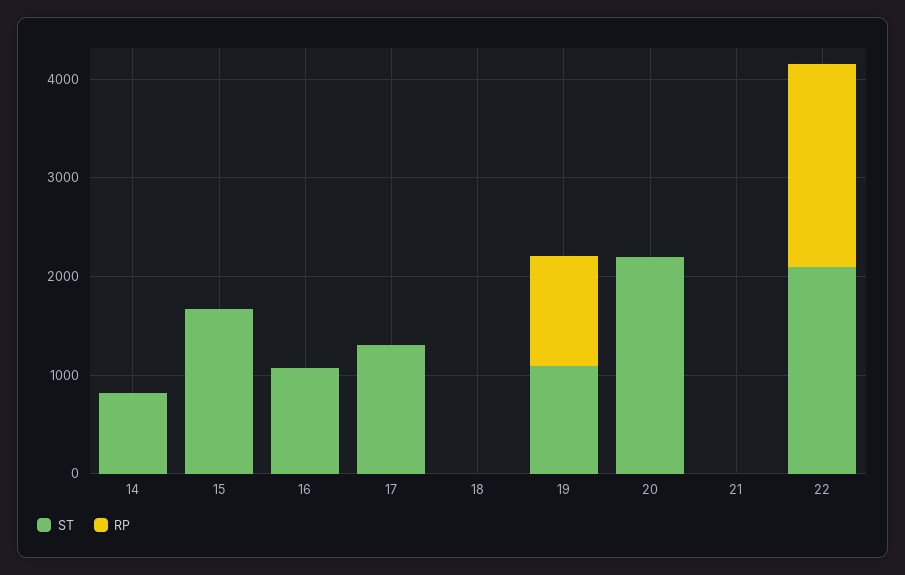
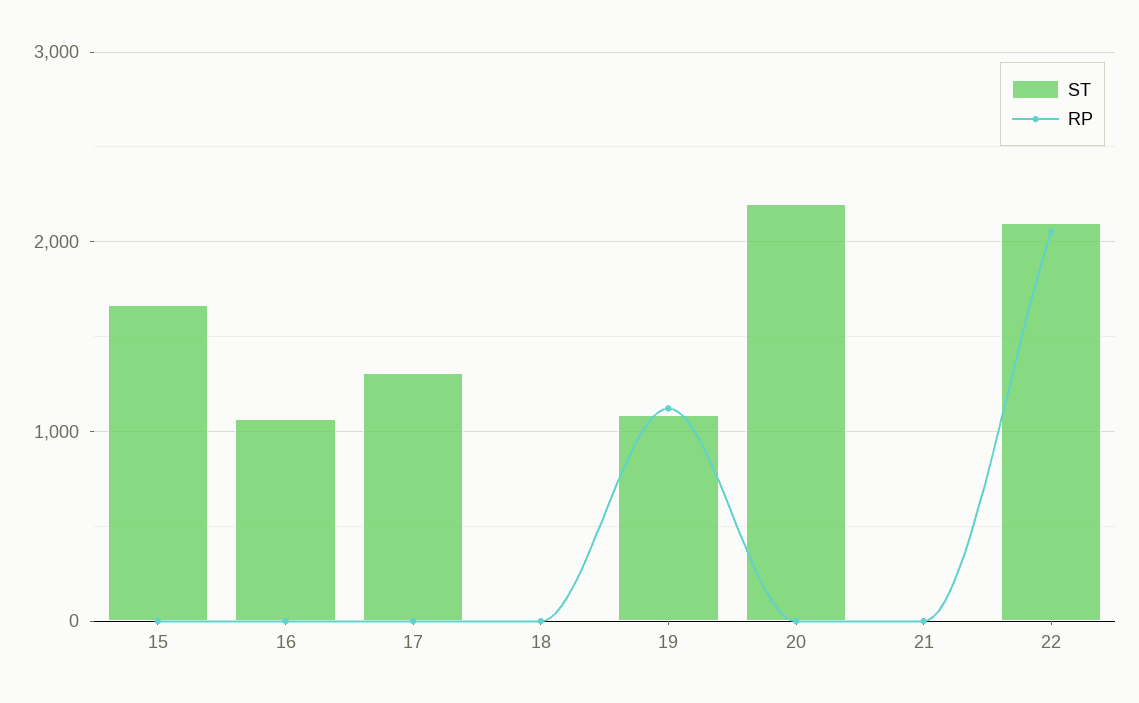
  {
    "ST": {
-     "14": 800,
      "15": 1700,
      "16": 1100,
      "17": 1300,
      "18": 0,
      "19": 1100,
      "20": 2200,
      "21": 0,
      "22": 2100
    },
    "RP": {
-     "14": 0,
      "15": 0,
      "16": 0,
      "17": 0,
      "18": 0,
      "19": 1100,
      "20": 0,
      "21": 0,
      "22": 2100
    }
  }

